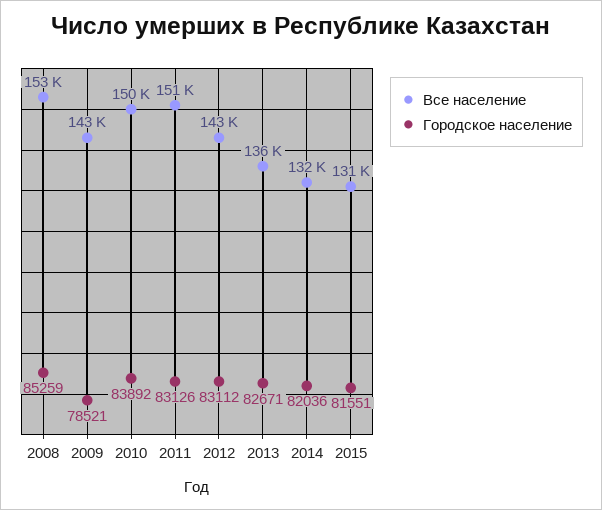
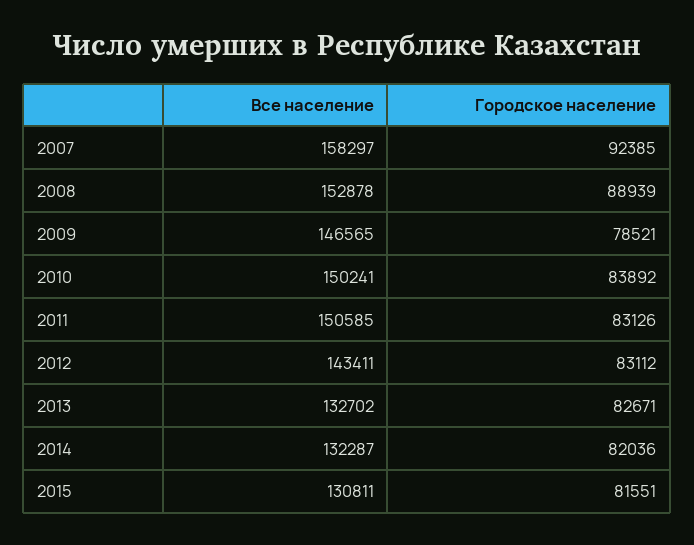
  {
    "Все население": {
      "2008": 152878,
-     "2009": 143000,
+     "2009": 146565,
      "2010": 150241,
      "2011": 150585,
      "2012": 143411,
-     "2013": 136000,
+     "2013": 132702,
      "2014": 132287,
-     "2015": 130811
+     "2015": 130811,
+     "2007": 158297
    },
    "Городское население": {
-     "2008": 85259,
+     "2008": 88939,
      "2009": 78521,
      "2010": 83892,
      "2011": 83126,
      "2012": 83112,
      "2013": 82671,
      "2014": 82036,
-     "2015": 81551
+     "2015": 81551,
+     "2007": 92385
    }
  }

